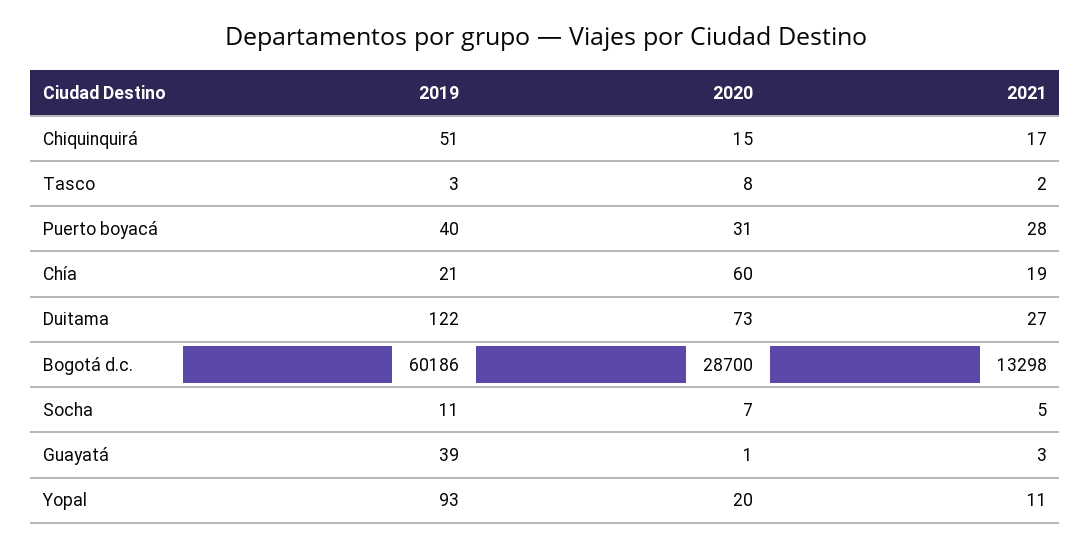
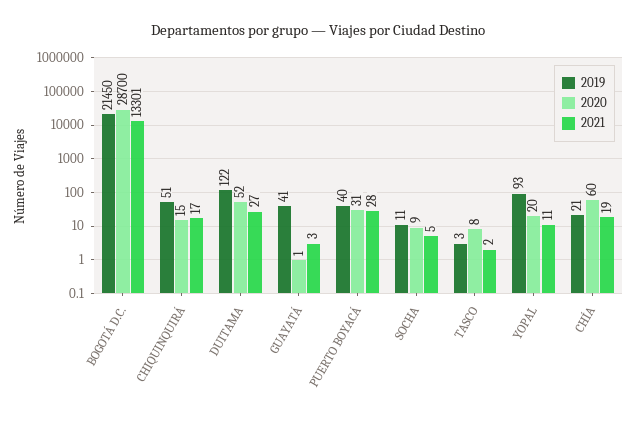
  {
    "2019": {
      "Chiquinquirá": 51,
      "Tasco": 3,
      "Puerto boyacá": 40,
      "Chía": 21,
      "Duitama": 122,
-     "Bogotá d.c.": 60186,
+     "Bogotá d.c.": 21450,
      "Socha": 11,
-     "Guayatá": 39,
+     "Guayatá": 41,
      "Yopal": 93
    },
    "2020": {
      "Chiquinquirá": 15,
      "Tasco": 8,
      "Puerto boyacá": 31,
      "Chía": 60,
-     "Duitama": 73,
+     "Duitama": 52,
      "Bogotá d.c.": 28700,
-     "Socha": 7,
+     "Socha": 9,
      "Guayatá": 1,
      "Yopal": 20
    },
    "2021": {
      "Chiquinquirá": 17,
      "Tasco": 2,
      "Puerto boyacá": 28,
      "Chía": 19,
      "Duitama": 27,
-     "Bogotá d.c.": 13298,
+     "Bogotá d.c.": 13301,
      "Socha": 5,
      "Guayatá": 3,
      "Yopal": 11
    }
  }

